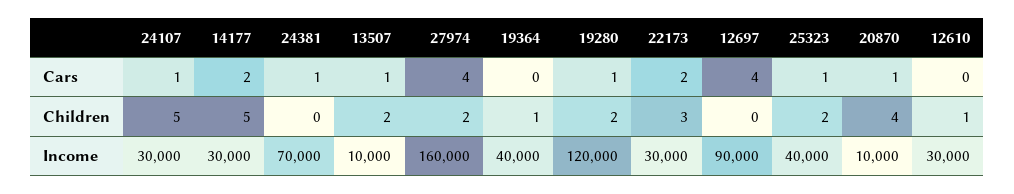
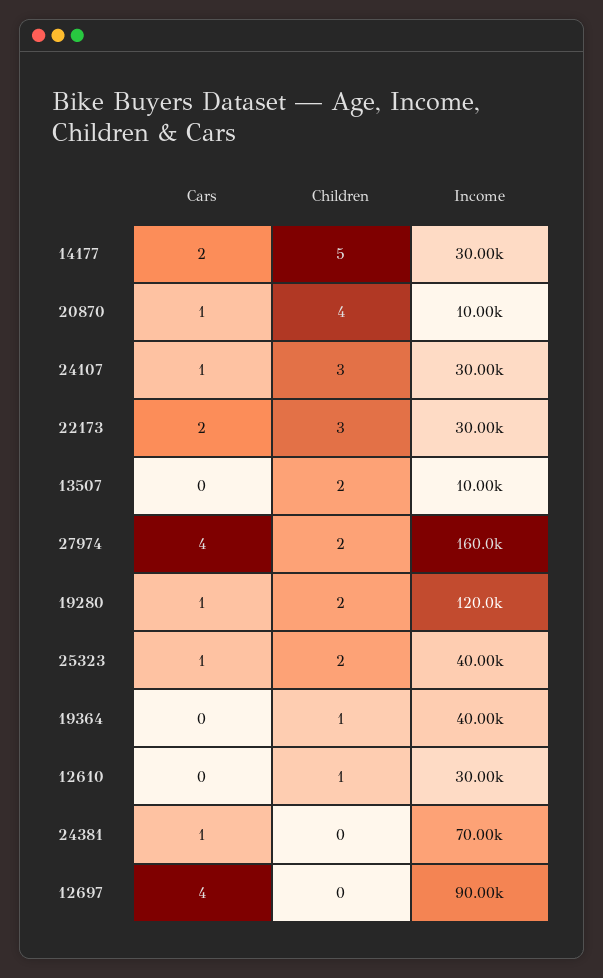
  {
    "24107": {
      "Cars": 1,
-     "Children": 5,
+     "Children": 3,
      "Income": 30000
    },
    "14177": {
      "Cars": 2,
      "Children": 5,
      "Income": 30000
    },
    "24381": {
      "Cars": 1,
      "Children": 0,
      "Income": 70000
    },
    "13507": {
-     "Cars": 1,
+     "Cars": 0,
      "Children": 2,
      "Income": 10000
    },
    "27974": {
      "Cars": 4,
      "Children": 2,
      "Income": 160000
    },
    "19364": {
      "Cars": 0,
      "Children": 1,
      "Income": 40000
    },
    "19280": {
      "Cars": 1,
      "Children": 2,
      "Income": 120000
    },
    "22173": {
      "Cars": 2,
      "Children": 3,
      "Income": 30000
    },
    "12697": {
      "Cars": 4,
      "Children": 0,
      "Income": 90000
    },
    "25323": {
      "Cars": 1,
      "Children": 2,
      "Income": 40000
    },
    "20870": {
      "Cars": 1,
      "Children": 4,
      "Income": 10000
    },
    "12610": {
      "Cars": 0,
      "Children": 1,
      "Income": 30000
    }
  }

